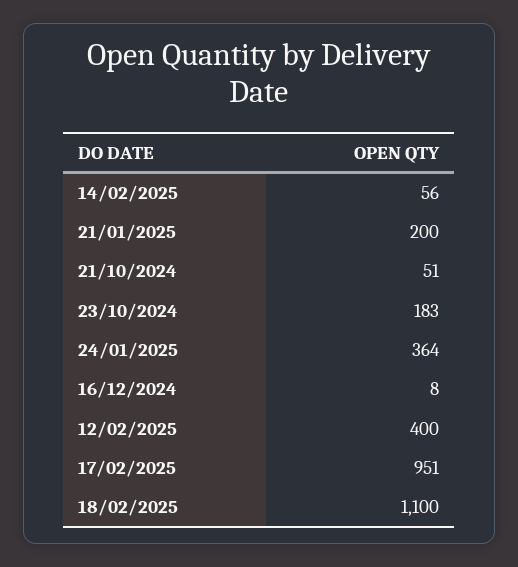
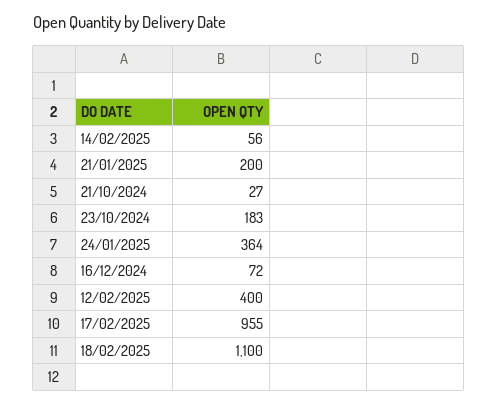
  {
    "14/02/2025": 56,
    "21/01/2025": 200,
-   "21/10/2024": 51,
+   "21/10/2024": 27,
    "23/10/2024": 183,
    "24/01/2025": 364,
-   "16/12/2024": 8,
+   "16/12/2024": 72,
    "12/02/2025": 400,
-   "17/02/2025": 951,
+   "17/02/2025": 955,
    "18/02/2025": 1100
  }

